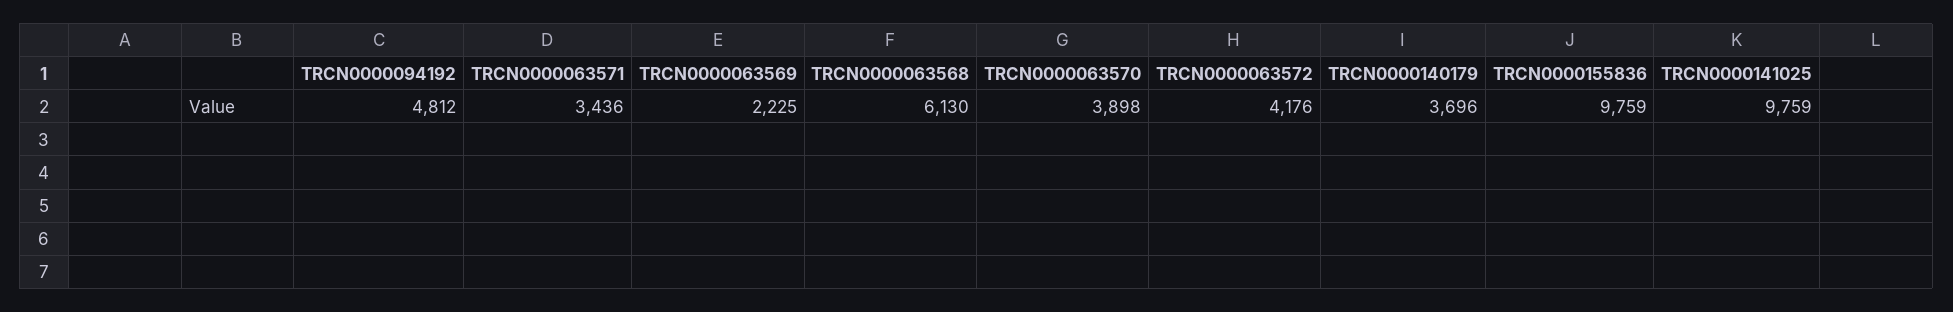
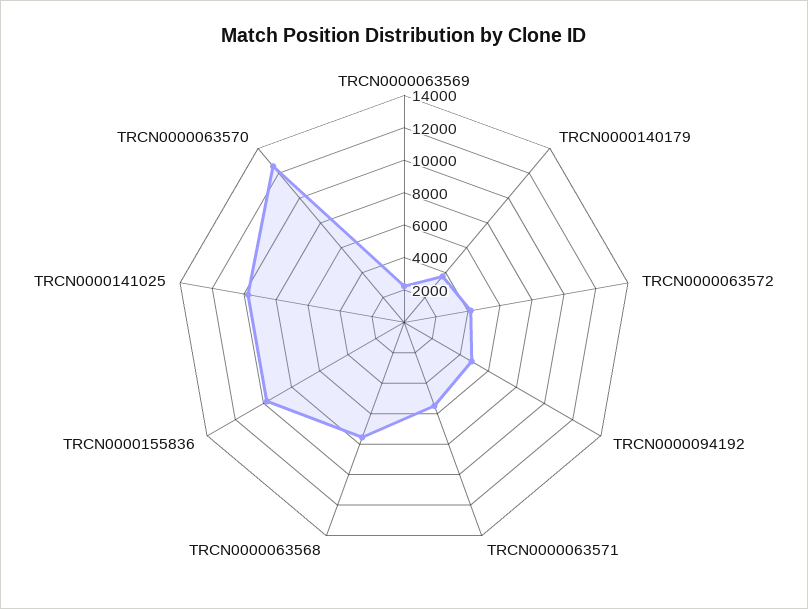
  {
    "TRCN0000094192": 4812,
-   "TRCN0000063571": 3436,
+   "TRCN0000063571": 5500,
    "TRCN0000063569": 2225,
-   "TRCN0000063568": 6130,
+   "TRCN0000063568": 7500,
-   "TRCN0000063570": 3898,
+   "TRCN0000063570": 12500,
    "TRCN0000063572": 4176,
    "TRCN0000140179": 3696,
    "TRCN0000155836": 9759,
    "TRCN0000141025": 9759
  }

